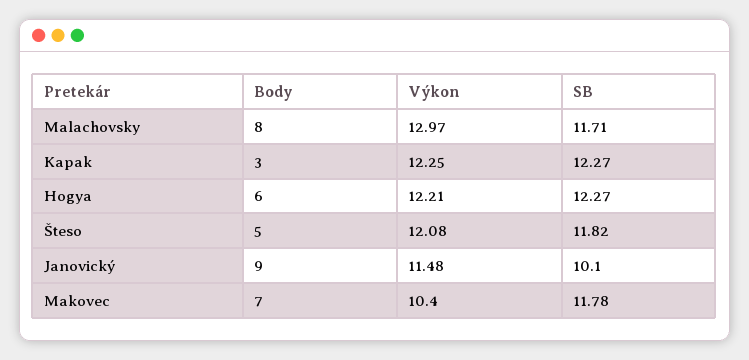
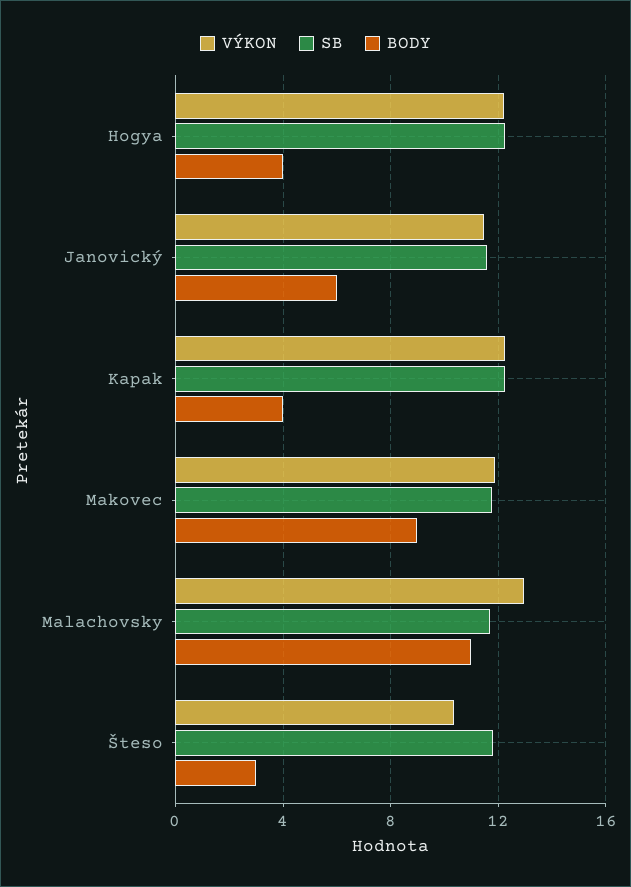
  {
    "Body": {
-     "Malachovsky": 8,
+     "Malachovsky": 11,
-     "Kapak": 3,
+     "Kapak": 4,
-     "Hogya": 6,
+     "Hogya": 4,
-     "Šteso": 5,
+     "Šteso": 3,
-     "Janovický": 9,
+     "Janovický": 6,
-     "Makovec": 7
+     "Makovec": 9
    },
    "Výkon": {
      "Malachovsky": 12.97,
      "Kapak": 12.25,
      "Hogya": 12.21,
-     "Šteso": 12.08,
+     "Šteso": 10.5,
      "Janovický": 11.48,
-     "Makovec": 10.4
+     "Makovec": 12
    },
    "SB": {
      "Malachovsky": 11.71,
      "Kapak": 12.27,
      "Hogya": 12.27,
      "Šteso": 11.82,
-     "Janovický": 10.1,
+     "Janovický": 11.5,
      "Makovec": 11.78
    }
  }

